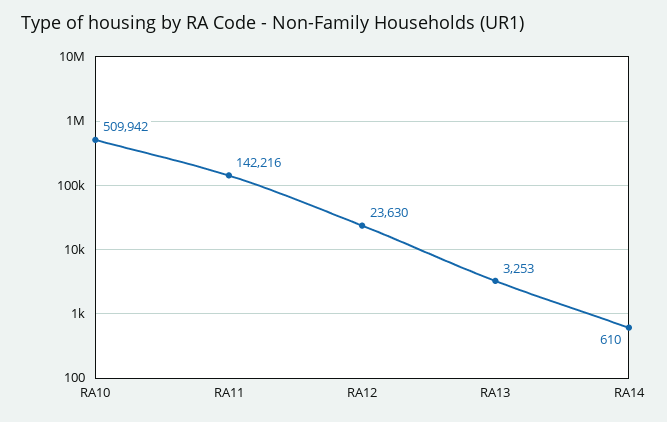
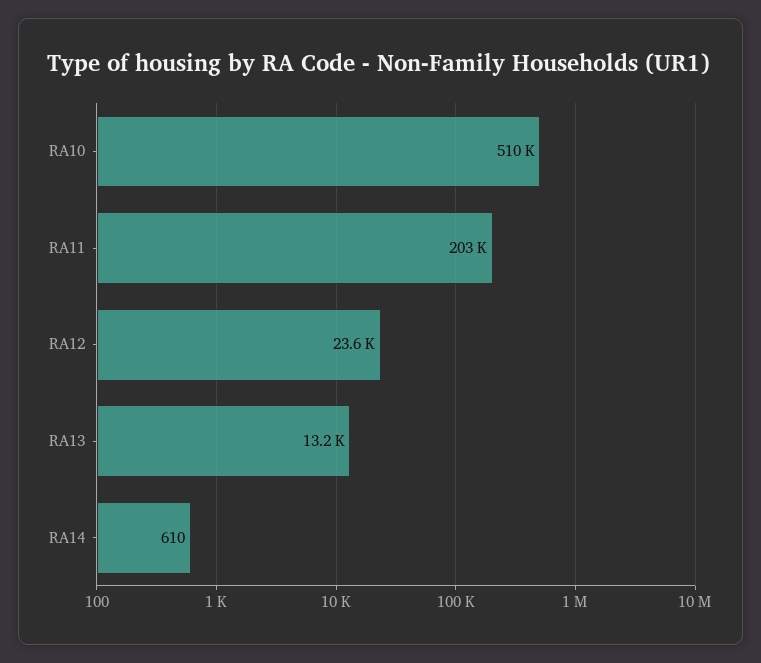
  {
    "RA10": 509942,
-   "RA11": 142216,
+   "RA11": 203000,
    "RA12": 23630,
-   "RA13": 3253,
+   "RA13": 13200,
    "RA14": 610
  }

